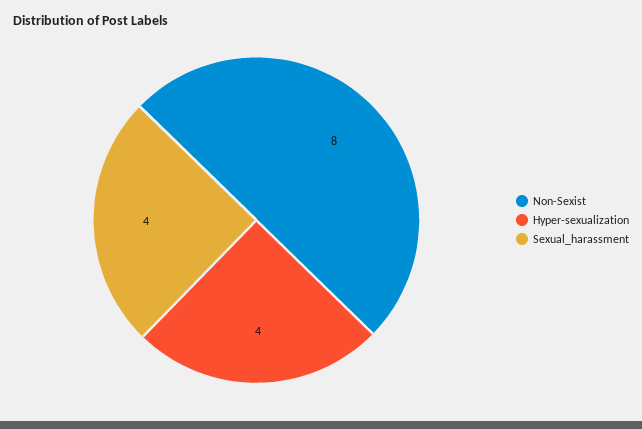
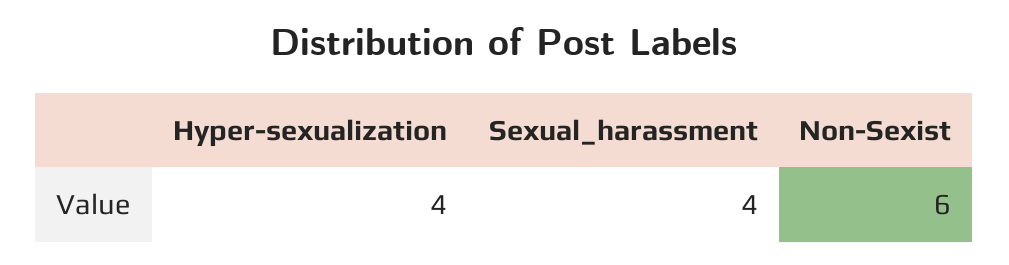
  {
-   "Non-Sexist": 8,
+   "Non-Sexist": 6,
    "Hyper-sexualization": 4,
    "Sexual_harassment": 4
  }

